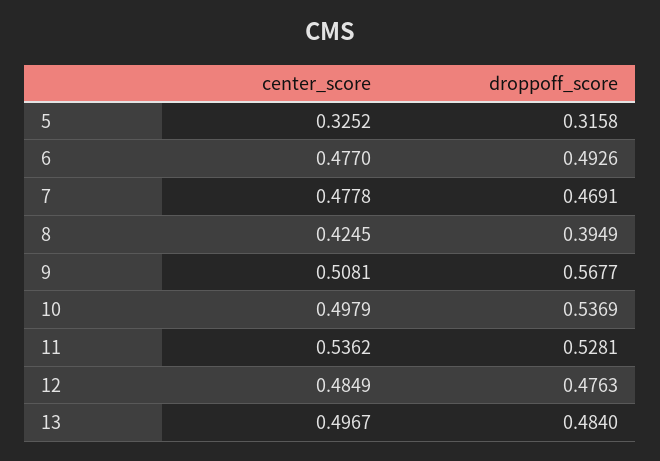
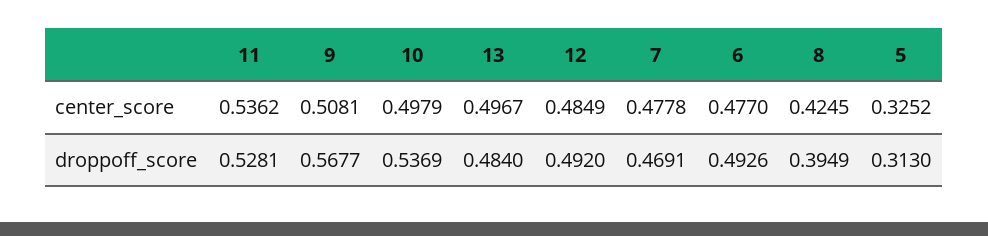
  {
    "center_score": {
      "5": 0.3252,
      "6": 0.477,
      "7": 0.4778,
      "8": 0.4245,
      "9": 0.5081,
      "10": 0.4979,
      "11": 0.5362,
      "12": 0.4849,
      "13": 0.4967
    },
    "droppoff_score": {
-     "5": 0.3158,
+     "5": 0.313,
      "6": 0.4926,
      "7": 0.4691,
      "8": 0.3949,
      "9": 0.5677,
      "10": 0.5369,
      "11": 0.5281,
-     "12": 0.4763,
+     "12": 0.492,
      "13": 0.484
    }
  }

